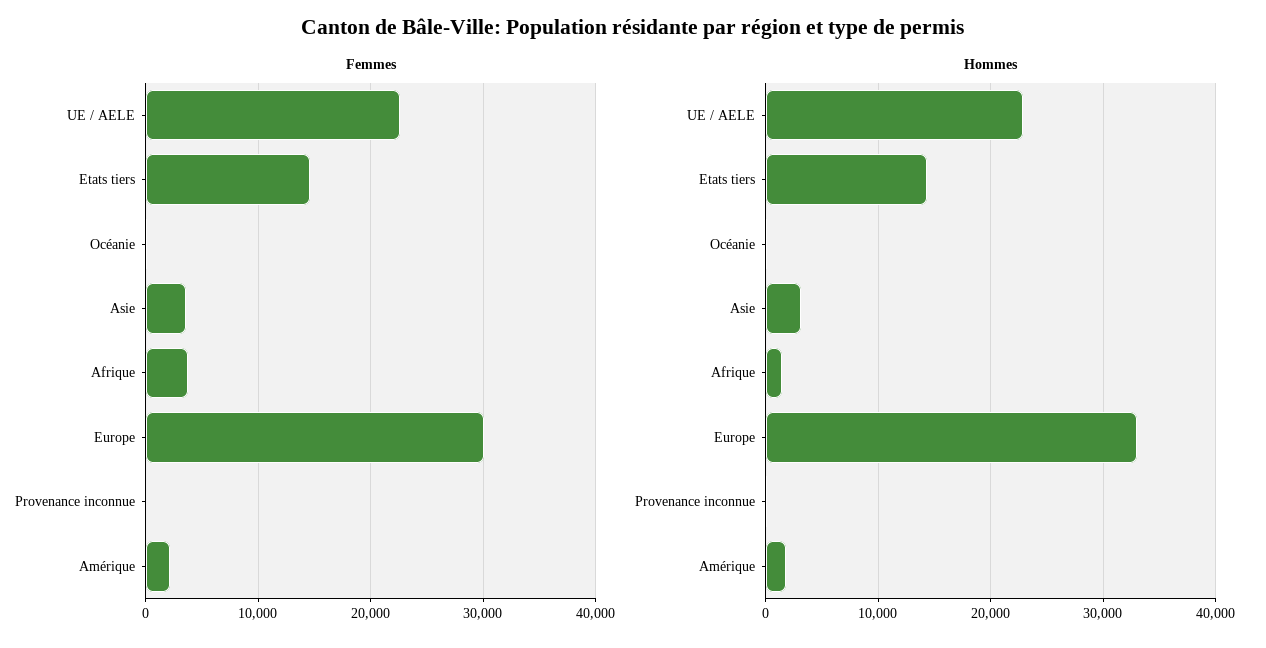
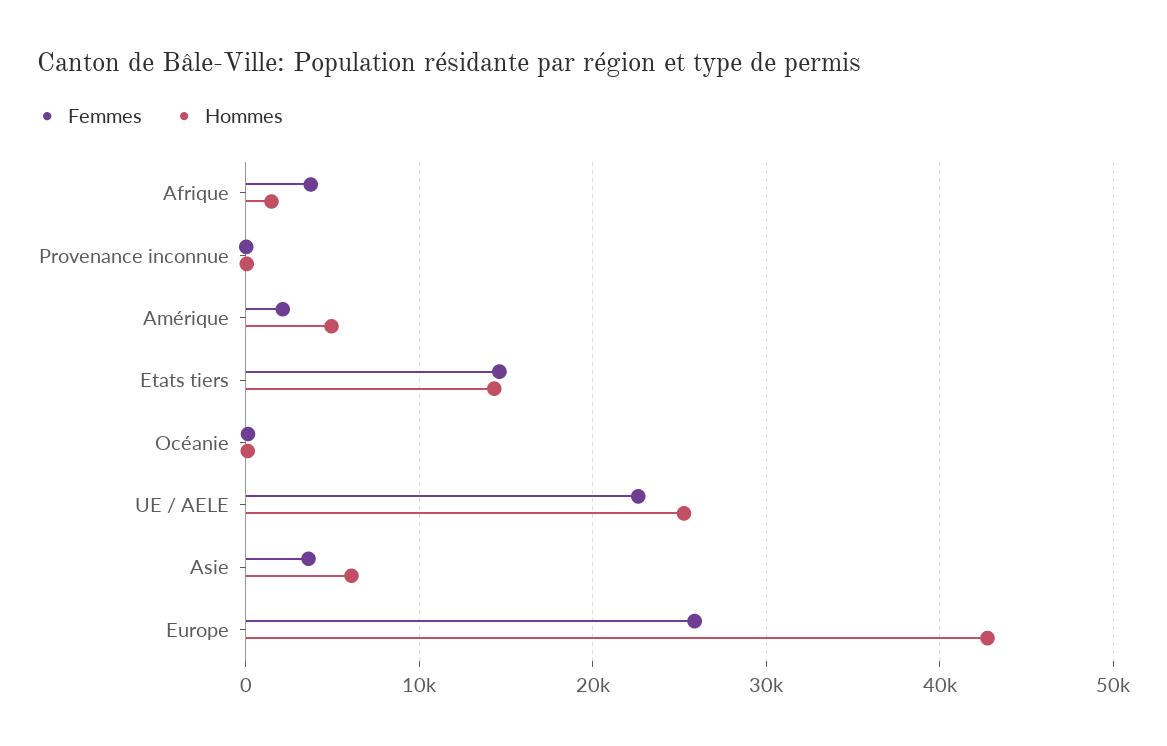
  {
    "Femmes": {
      "UE / AELE": 23000,
      "Etats tiers": 15000,
      "Océanie": 0,
      "Asie": 4000,
      "Afrique": 4000,
-     "Europe": 30000,
+     "Europe": 26000,
      "Provenance inconnue": 0,
      "Amérique": 2000
    },
    "Hommes": {
-     "UE / AELE": 23000,
+     "UE / AELE": 25000,
      "Etats tiers": 14000,
      "Océanie": 0,
-     "Asie": 3000,
+     "Asie": 6000,
      "Afrique": 1000,
-     "Europe": 33000,
+     "Europe": 43000,
      "Provenance inconnue": 0,
-     "Amérique": 2000
+     "Amérique": 5000
    }
  }

